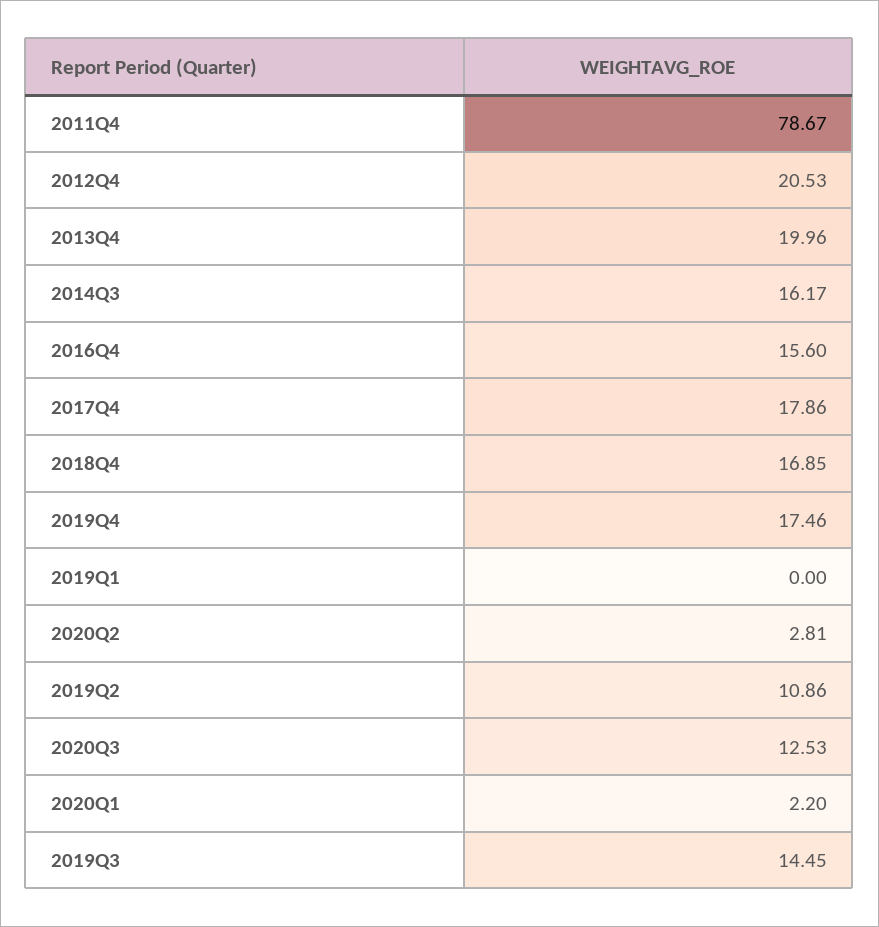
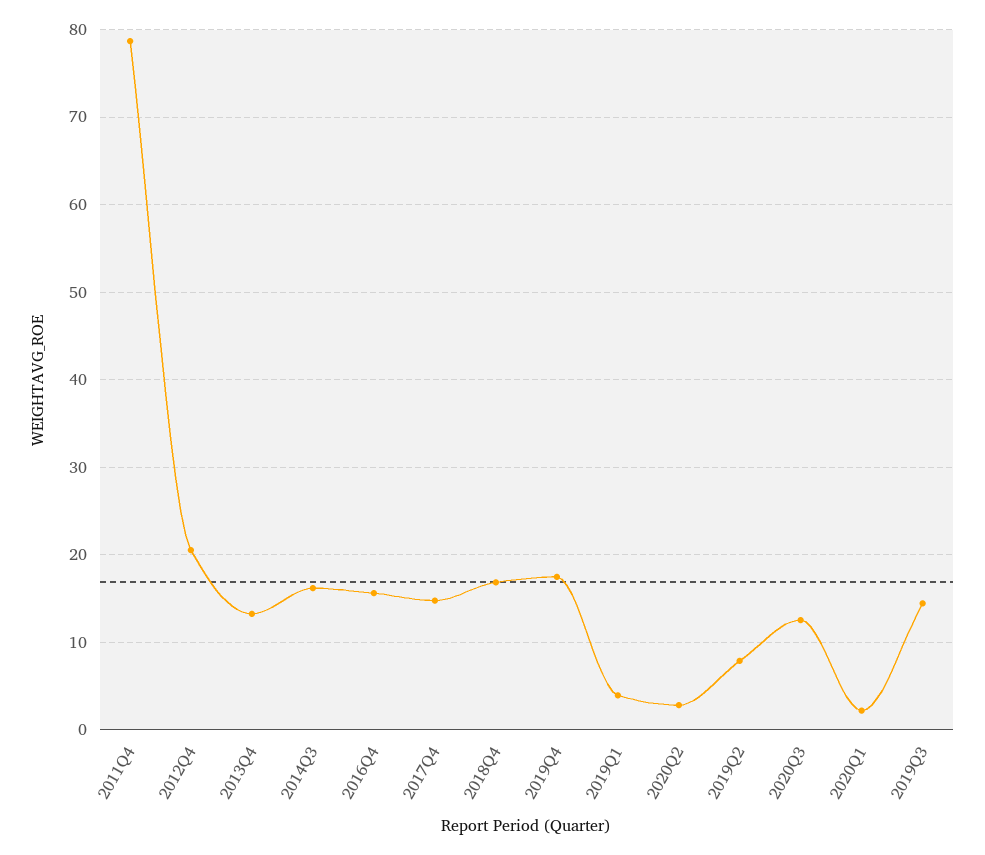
  {
    "2011Q4": 78.67,
    "2012Q4": 20.53,
-   "2013Q4": 19.96,
+   "2013Q4": 13,
    "2014Q3": 16.17,
    "2016Q4": 15.6,
-   "2017Q4": 17.86,
+   "2017Q4": 15,
    "2018Q4": 16.85,
    "2019Q4": 17.46,
-   "2019Q1": 0,
+   "2019Q1": 4,
    "2020Q2": 2.81,
-   "2019Q2": 10.86,
+   "2019Q2": 8,
    "2020Q3": 12.53,
    "2020Q1": 2.2,
    "2019Q3": 14.45
  }

